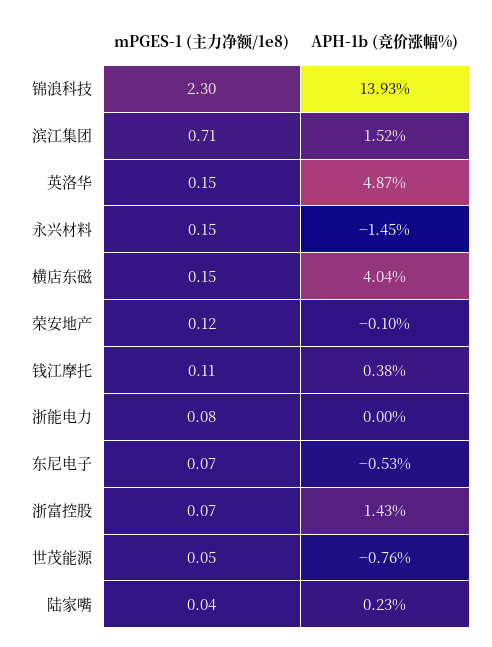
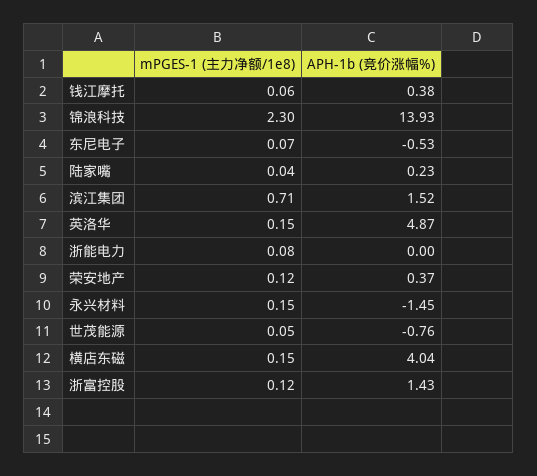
  {
    "mPGES-1 (主力净额/1e8)": {
      "锦浪科技": 2.3,
      "滨江集团": 0.71,
      "英洛华": 0.15,
      "永兴材料": 0.15,
      "横店东磁": 0.15,
      "荣安地产": 0.12,
-     "钱江摩托": 0.11,
+     "钱江摩托": 0.06,
      "浙能电力": 0.08,
      "东尼电子": 0.07,
-     "浙富控股": 0.07,
+     "浙富控股": 0.12,
      "世茂能源": 0.05,
      "陆家嘴": 0.04
    },
    "APH-1b (竞价涨幅%)": {
      "锦浪科技": 13.93,
      "滨江集团": 1.52,
      "英洛华": 4.87,
      "永兴材料": -1.45,
      "横店东磁": 4.04,
-     "荣安地产": -0.1,
+     "荣安地产": 0.37,
      "钱江摩托": 0.38,
      "浙能电力": 0,
      "东尼电子": -0.53,
      "浙富控股": 1.43,
      "世茂能源": -0.76,
      "陆家嘴": 0.23
    }
  }

